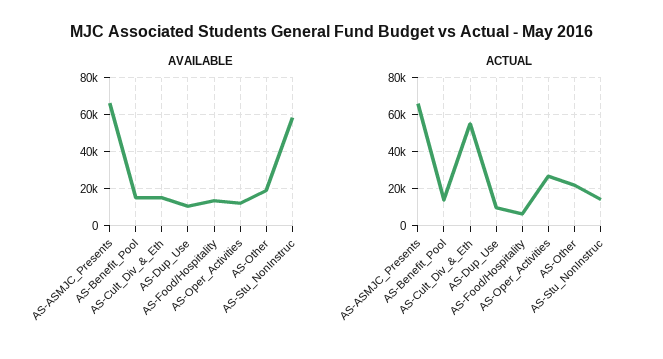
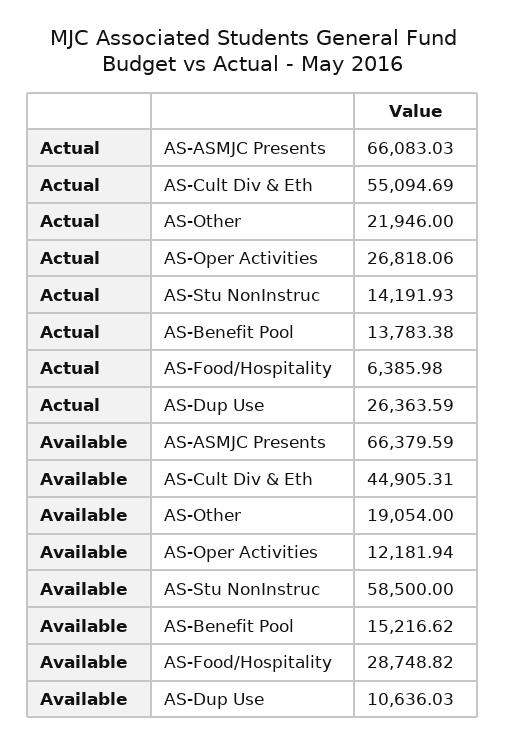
  {
    "AVAILABLE": {
      "AS-ASMJC_Presents": 66379.59,
      "AS-Benefit_Pool": 15216.62,
-     "AS-Cult_Div_&_Eth": 15000,
+     "AS-Cult_Div_&_Eth": 44905.31,
      "AS-Dup_Use": 10636.03,
-     "AS-Food/Hospitality": 15000,
+     "AS-Food/Hospitality": 28748.82,
      "AS-Oper_Activities": 12181.94,
      "AS-Other": 19054,
      "AS-Stu_NonInstruc": 58500
    },
    "ACTUAL": {
      "AS-ASMJC_Presents": 66083.03,
      "AS-Benefit_Pool": 13783.38,
      "AS-Cult_Div_&_Eth": 55094.69,
-     "AS-Dup_Use": 10000,
+     "AS-Dup_Use": 26363.59,
      "AS-Food/Hospitality": 6385.98,
      "AS-Oper_Activities": 26818.06,
      "AS-Other": 21946,
      "AS-Stu_NonInstruc": 14191.93
    }
  }

